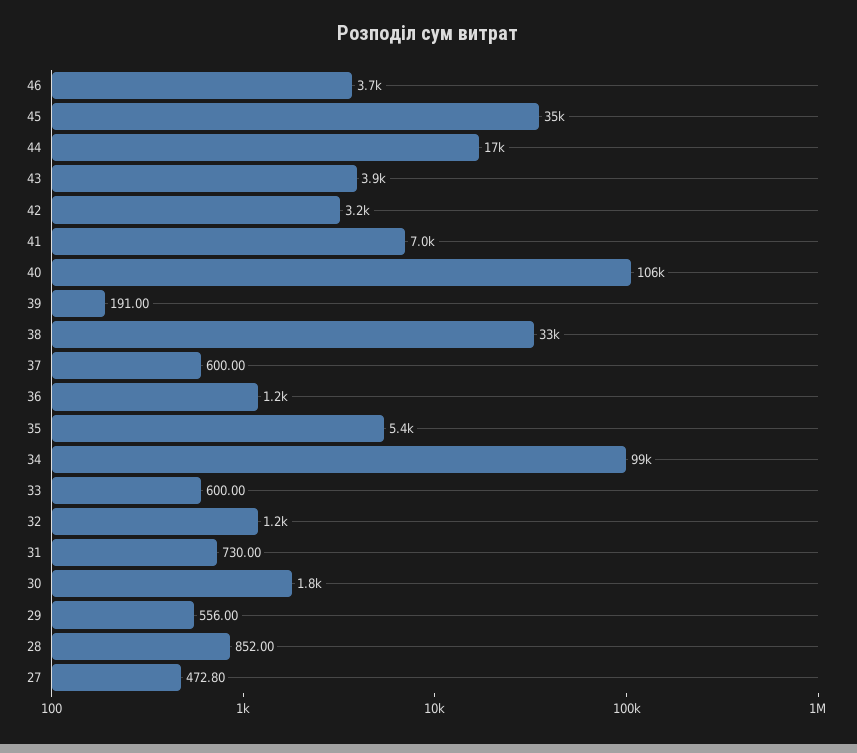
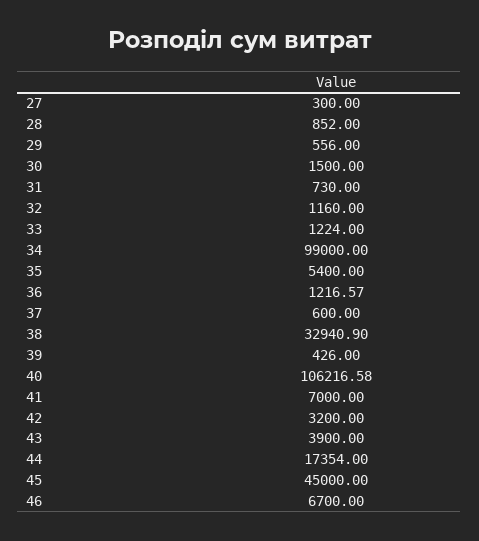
  {
-   "46": 3700,
+   "46": 6700,
-   "45": 35000,
+   "45": 45000,
    "44": 17354,
    "43": 3900,
    "42": 3200,
    "41": 7000,
    "40": 106216.58,
-   "39": 191,
+   "39": 426,
    "38": 32940.9,
    "37": 600,
    "36": 1216.57,
    "35": 5400,
    "34": 99000,
-   "33": 600,
+   "33": 1224,
    "32": 1160,
    "31": 730,
-   "30": 1800,
+   "30": 1500,
    "29": 556,
    "28": 852,
-   "27": 472.8
+   "27": 300
  }

